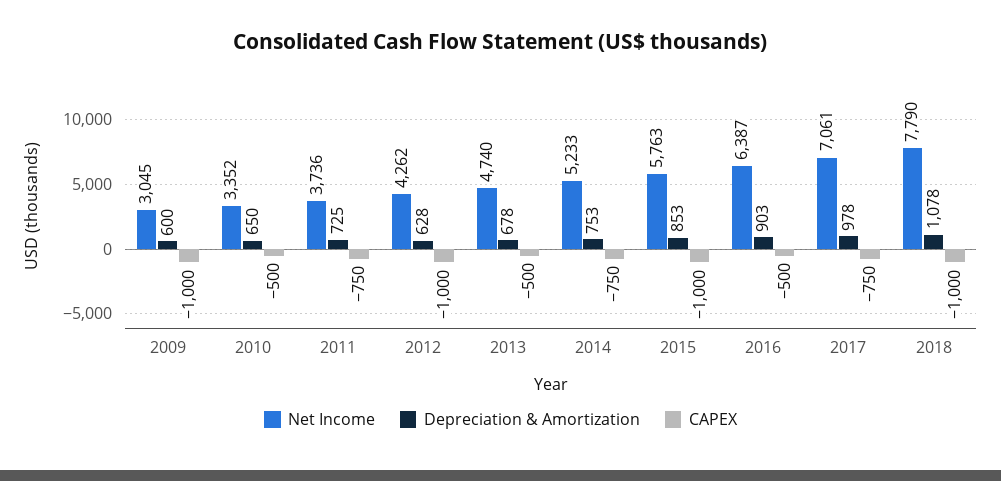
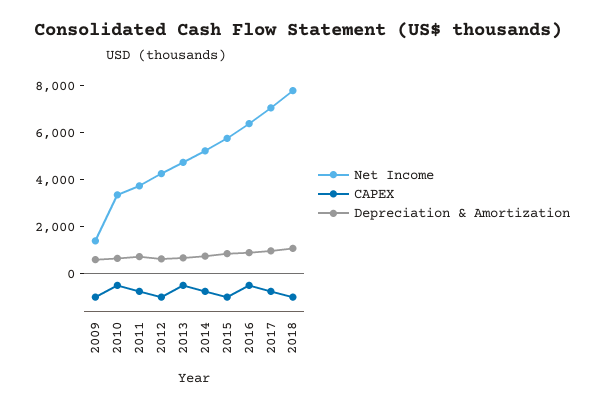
  {
    "Net Income": {
-     "2009": 3045,
+     "2009": 1500,
      "2010": 3352,
      "2011": 3736,
      "2012": 4262,
      "2013": 4740,
      "2014": 5233,
      "2015": 5763,
      "2016": 6387,
      "2017": 7061,
      "2018": 7790
    },
    "Depreciation & Amortization": {
      "2009": 600,
      "2010": 650,
      "2011": 725,
      "2012": 628,
      "2013": 678,
      "2014": 753,
      "2015": 853,
      "2016": 903,
      "2017": 978,
      "2018": 1078
    },
    "CAPEX": {
      "2009": -1000,
      "2010": -500,
      "2011": -750,
      "2012": -1000,
      "2013": -500,
      "2014": -750,
      "2015": -1000,
      "2016": -500,
      "2017": -750,
      "2018": -1000
    }
  }

